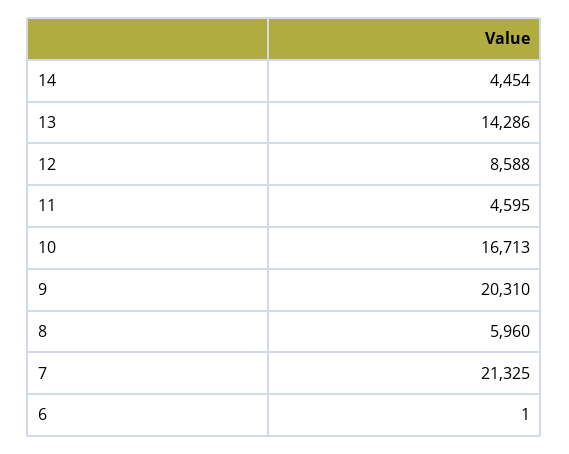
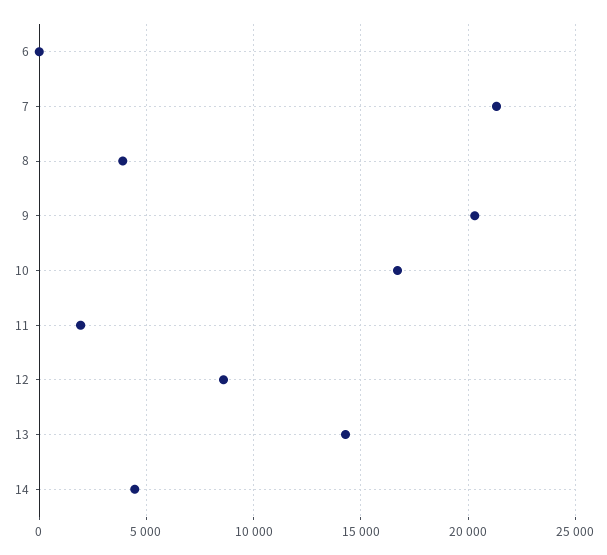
  {
    "14": 4454,
    "13": 14286,
    "12": 8588,
-   "11": 4595,
+   "11": 2000,
    "10": 16713,
    "9": 20310,
-   "8": 5960,
+   "8": 4000,
    "7": 21325,
    "6": 1
  }

